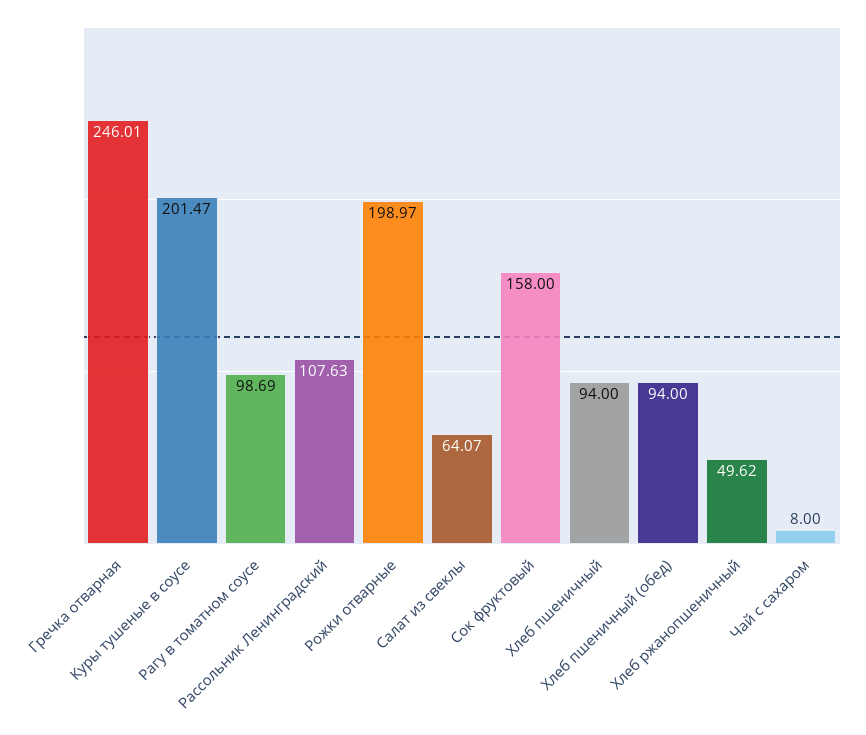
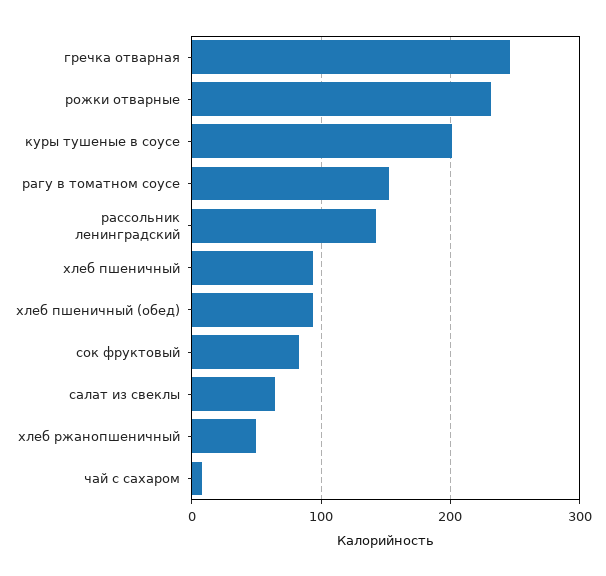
  {
    "Гречка отварная": 246.01,
    "Куры тушеные в соусе": 201.47,
-   "Рагу в томатном соусе": 98.69,
+   "Рагу в томатном соусе": 150,
-   "Рассольник Ленинградский": 107.63,
+   "Рассольник Ленинградский": 140,
-   "Рожки отварные": 198.97,
+   "Рожки отварные": 230,
    "Салат из свеклы": 64.07,
-   "Сок фруктовый": 158,
+   "Сок фруктовый": 80,
    "Хлеб пшеничный": 94,
    "Хлеб пшеничный (обед)": 94,
    "Хлеб ржанопшеничный": 49.62,
    "Чай с сахаром": 8
  }

